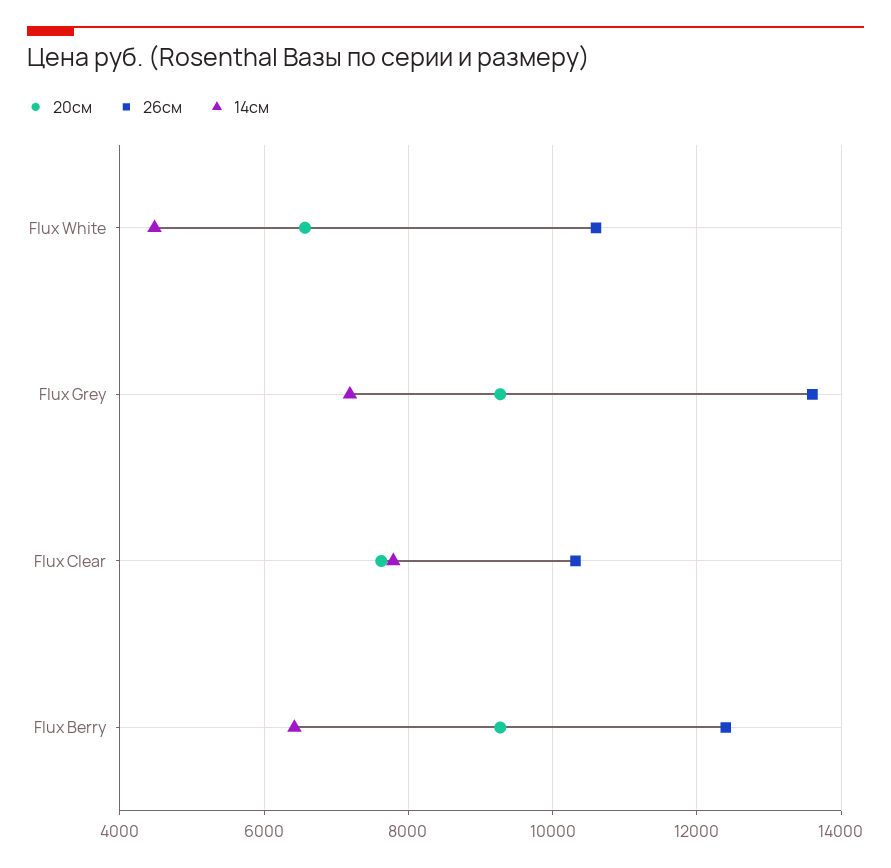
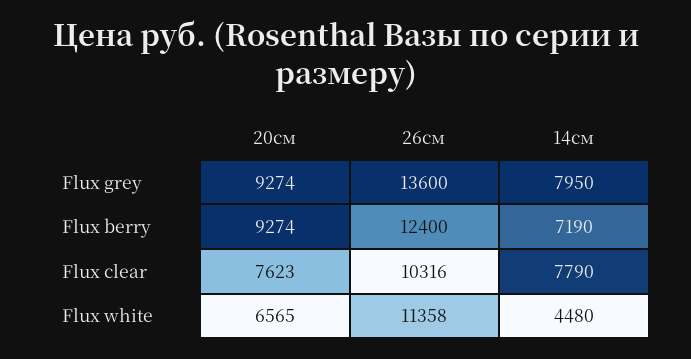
  {
    "20см": {
      "Flux White": 6565,
      "Flux Grey": 9274,
      "Flux Clear": 7623,
      "Flux Berry": 9274
    },
    "26см": {
-     "Flux White": 10600,
+     "Flux White": 11358,
      "Flux Grey": 13600,
      "Flux Clear": 10316,
      "Flux Berry": 12400
    },
    "14см": {
      "Flux White": 4480,
-     "Flux Grey": 7200,
+     "Flux Grey": 7950,
      "Flux Clear": 7790,
-     "Flux Berry": 6400
+     "Flux Berry": 7190
    }
  }

